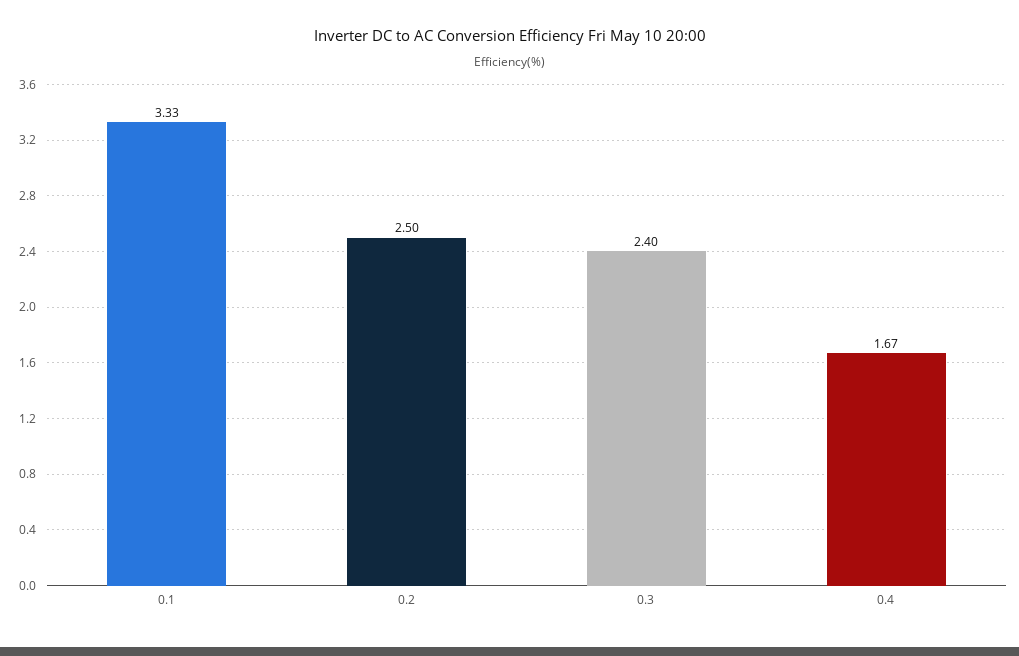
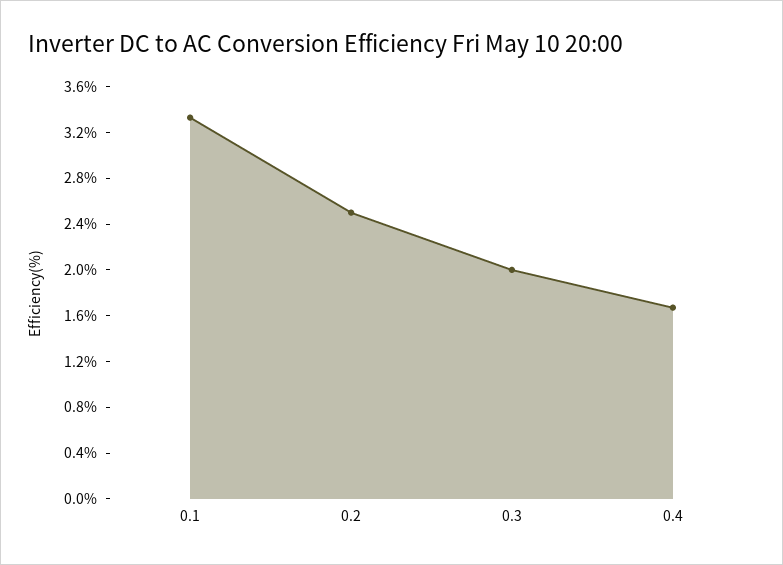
  {
    "0.1": 3.33,
    "0.2": 2.5,
-   "0.3": 2.4,
+   "0.3": 2,
    "0.4": 1.67
  }

